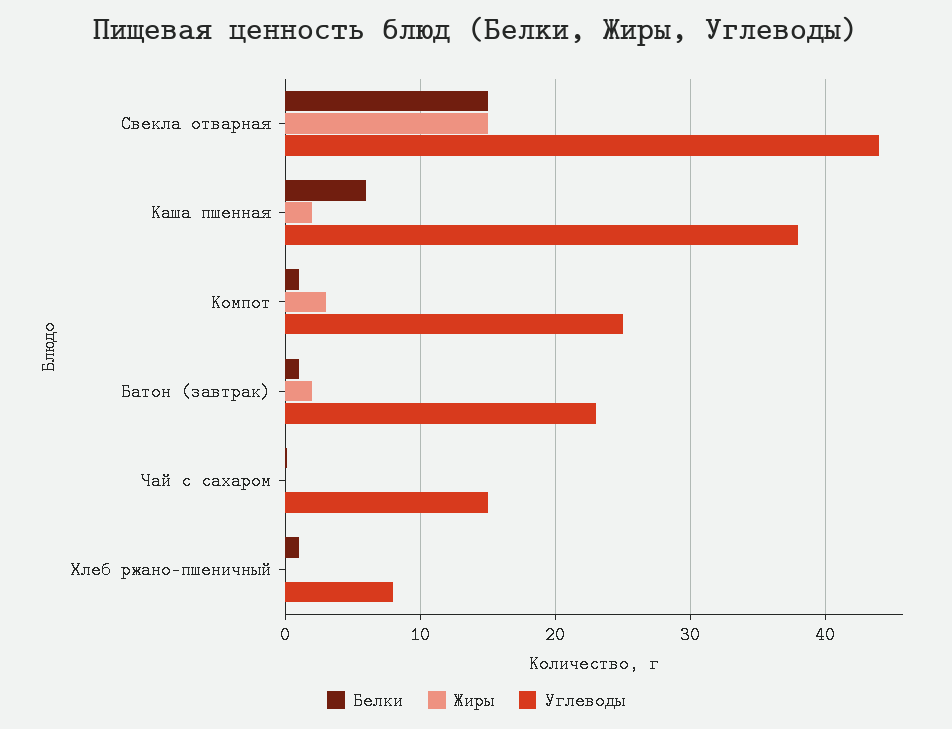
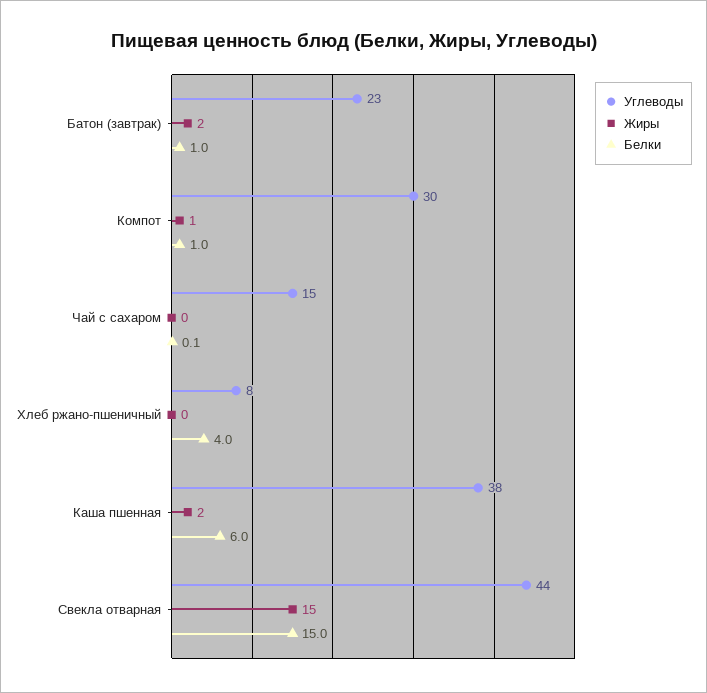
  {
    "Белки": {
      "Свекла отварная": 15,
      "Каша пшенная": 6,
      "Компот": 1,
      "Батон (завтрак)": 1,
      "Чай с сахаром": 0.1,
-     "Хлеб ржано-пшеничный": 1
+     "Хлеб ржано-пшеничный": 4
    },
    "Жиры": {
      "Свекла отварная": 15,
      "Каша пшенная": 2,
-     "Компот": 3,
+     "Компот": 1,
      "Батон (завтрак)": 2,
      "Чай с сахаром": 0,
      "Хлеб ржано-пшеничный": 0
    },
    "Углеводы": {
      "Свекла отварная": 44,
      "Каша пшенная": 38,
-     "Компот": 25,
+     "Компот": 30,
      "Батон (завтрак)": 23,
      "Чай с сахаром": 15,
      "Хлеб ржано-пшеничный": 8
    }
  }

